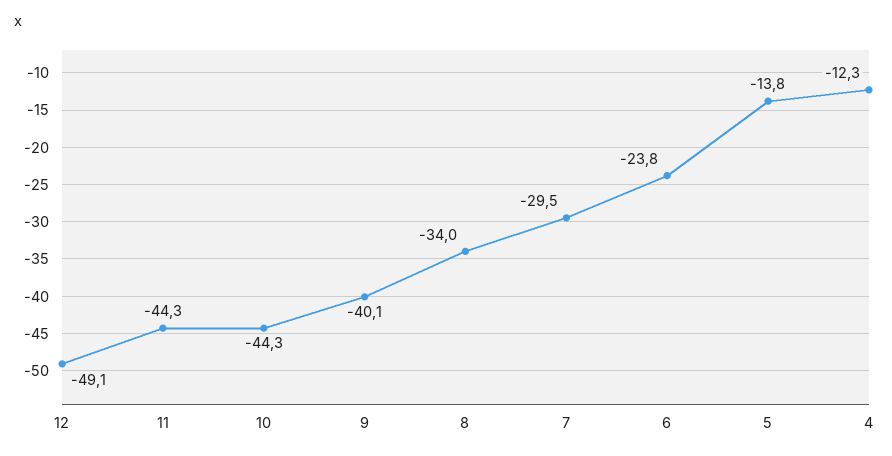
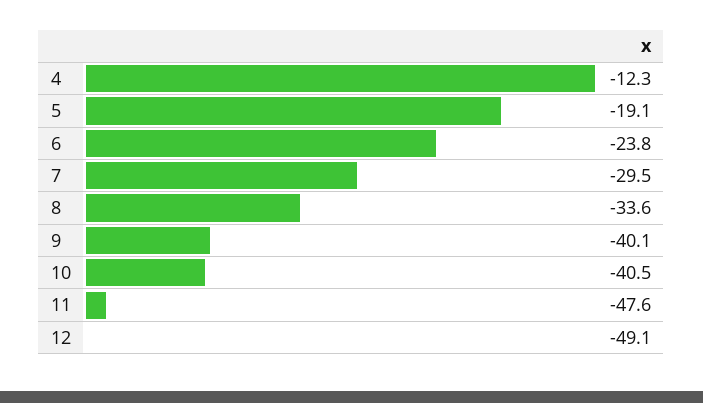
  {
    "12": -49.1,
-   "11": -44.3,
+   "11": -47.6,
-   "10": -44.3,
+   "10": -40.5,
    "9": -40.1,
-   "8": -34,
+   "8": -33.6,
    "7": -29.5,
    "6": -23.8,
-   "5": -13.8,
+   "5": -19.1,
    "4": -12.3
  }

